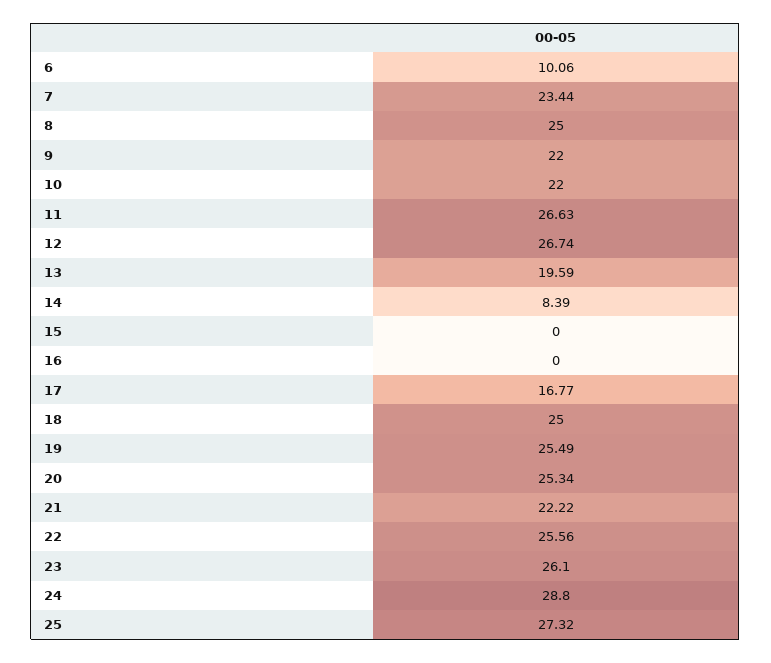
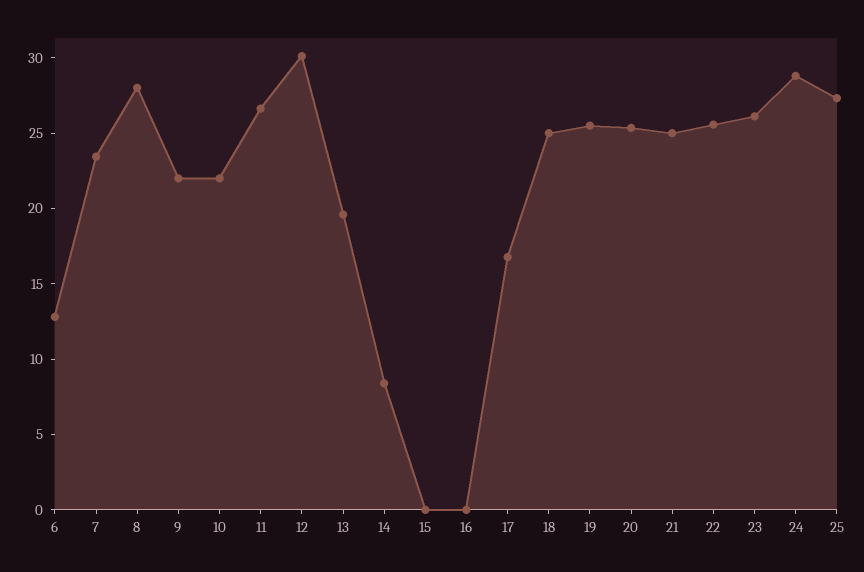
  {
-   "6": 10.06,
+   "6": 13,
    "7": 23.44,
-   "8": 25,
+   "8": 28,
    "9": 22,
    "10": 22,
    "11": 26.63,
-   "12": 26.74,
+   "12": 30,
    "13": 19.59,
    "14": 8.39,
    "15": 0,
    "16": 0,
    "17": 16.77,
    "18": 25,
    "19": 25.49,
    "20": 25.34,
-   "21": 22.22,
+   "21": 25,
    "22": 25.56,
    "23": 26.1,
    "24": 28.8,
    "25": 27.32
  }

